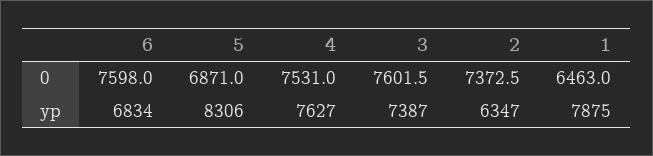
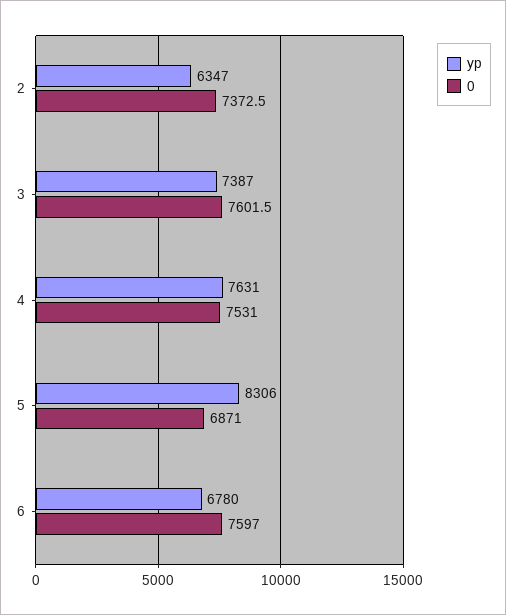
  {
    "0": {
-     "6": 7598,
+     "6": 7597,
      "5": 6871,
      "4": 7531,
      "3": 7601.5,
-     "2": 7372.5,
+     "2": 7372.5
-     "1": 6463
    },
    "yp": {
-     "6": 6834,
+     "6": 6780,
      "5": 8306,
-     "4": 7627,
+     "4": 7631,
      "3": 7387,
-     "2": 6347,
+     "2": 6347
-     "1": 7875
    }
  }

